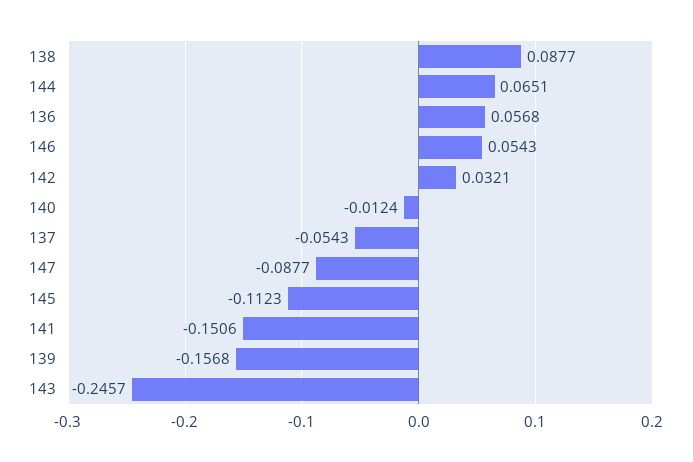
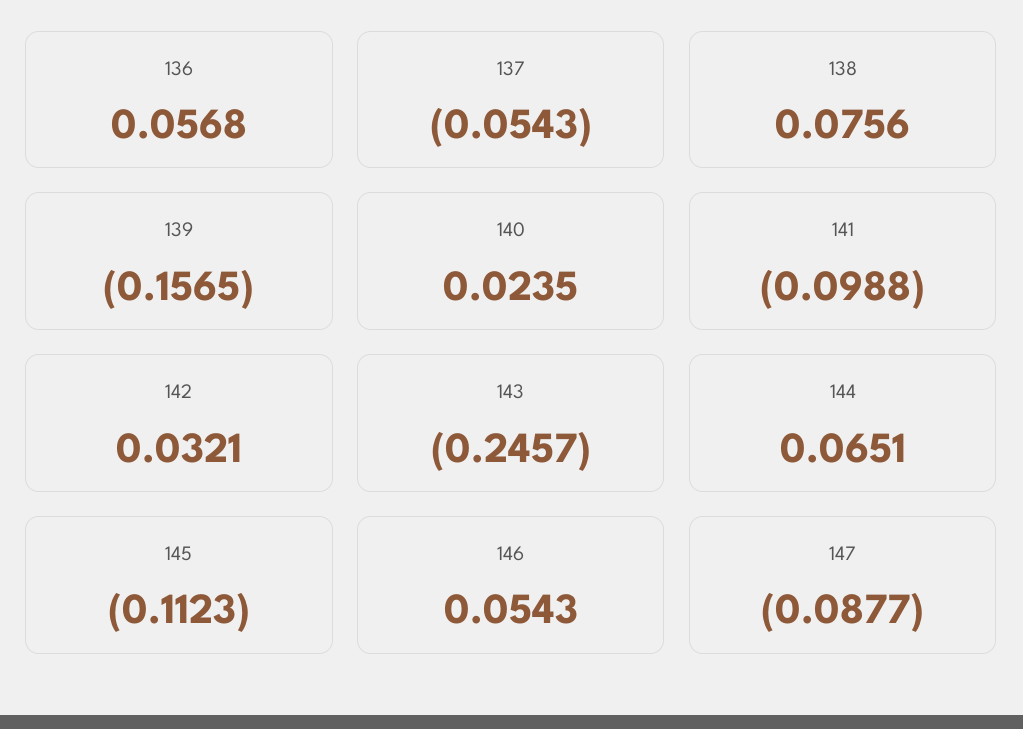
  {
-   "138": 0.0877,
+   "138": 0.0756,
    "144": 0.0651,
    "136": 0.0568,
    "146": 0.0543,
    "142": 0.0321,
-   "140": -0.0124,
+   "140": 0.0235,
    "137": -0.0543,
    "147": -0.0877,
    "145": -0.1123,
-   "141": -0.1506,
+   "141": -0.0988,
-   "139": -0.1568,
+   "139": -0.1565,
    "143": -0.2457
  }

